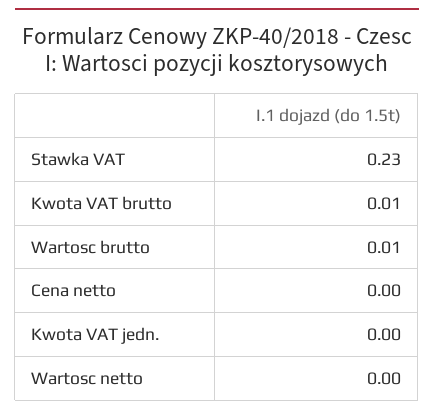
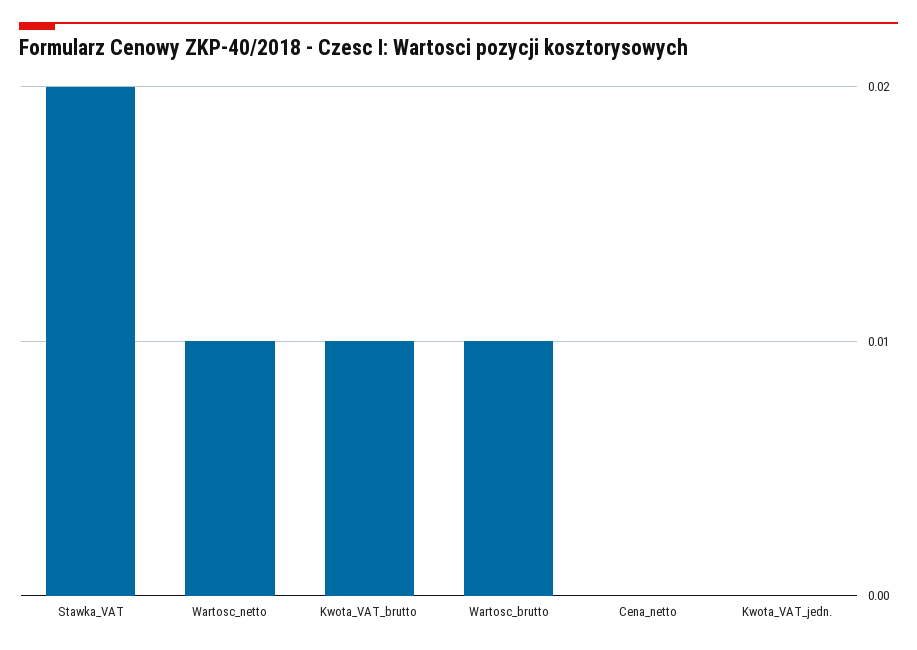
  {
-   "Stawka VAT": 0.23,
+   "Stawka VAT": 0.02,
    "Kwota VAT brutto": 0.01,
    "Wartosc brutto": 0.01,
    "Cena netto": 0,
    "Kwota VAT jedn.": 0,
-   "Wartosc netto": 0
+   "Wartosc netto": 0.01
  }

